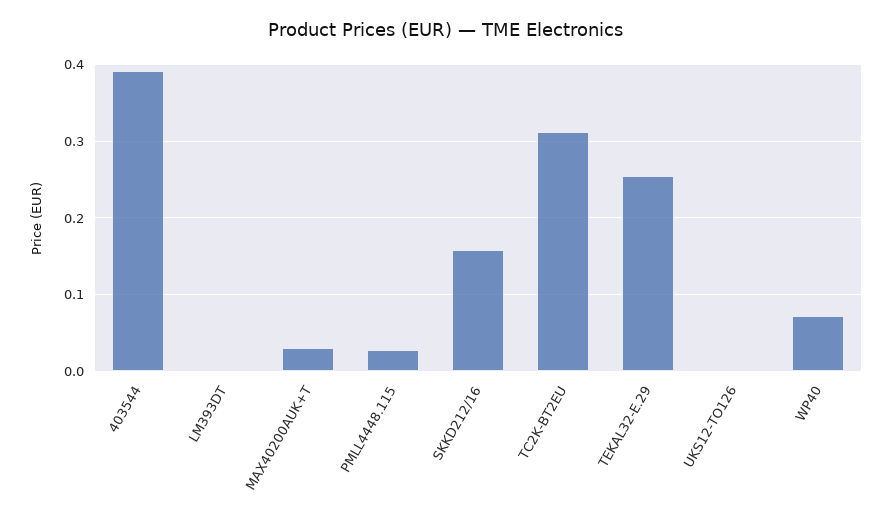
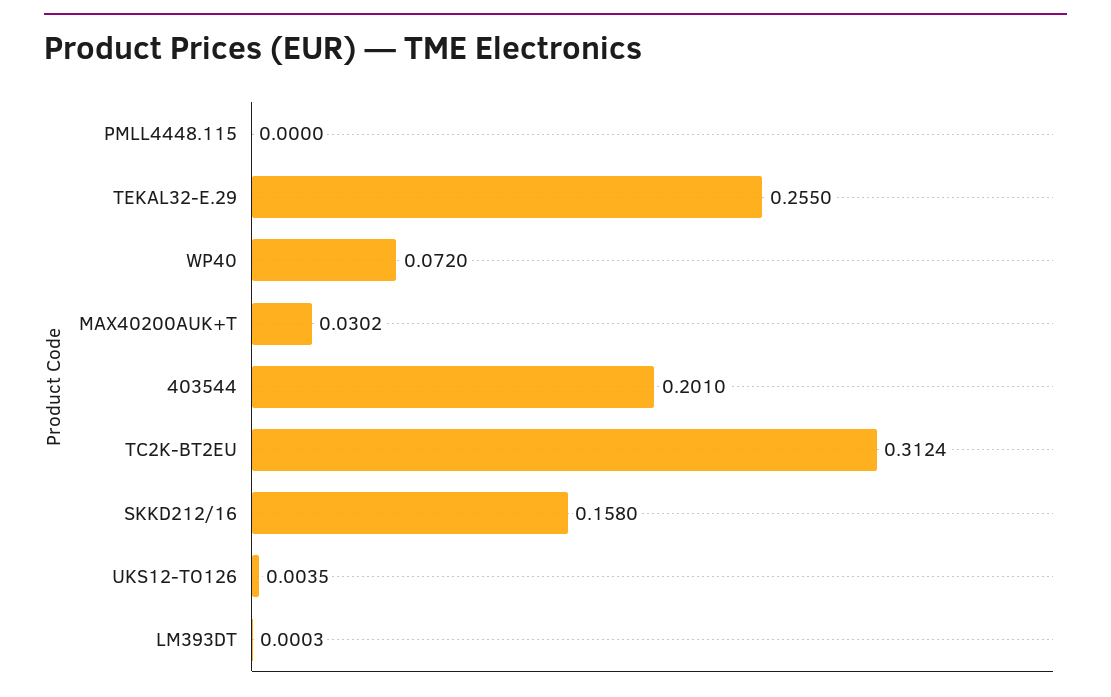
  {
-   "403544": 0.39,
+   "403544": 0.201,
    "LM393DT": 0.0003,
    "MAX40200AUK+T": 0.0302,
-   "PMLL4448.115": 0.03,
+   "PMLL4448.115": 0,
    "SKKD212/16": 0.158,
    "TC2K-BT2EU": 0.3124,
    "TEKAL32-E.29": 0.255,
    "UKS12-TO126": 0.0035,
    "WP40": 0.072
  }

